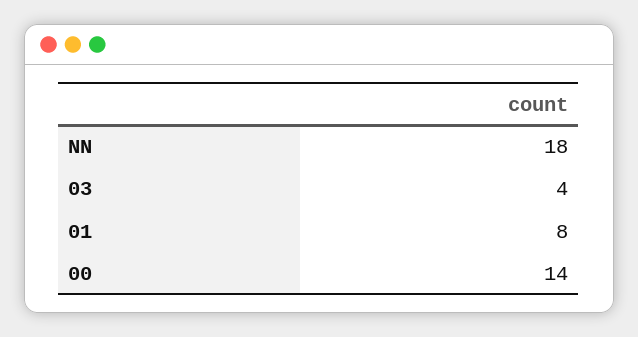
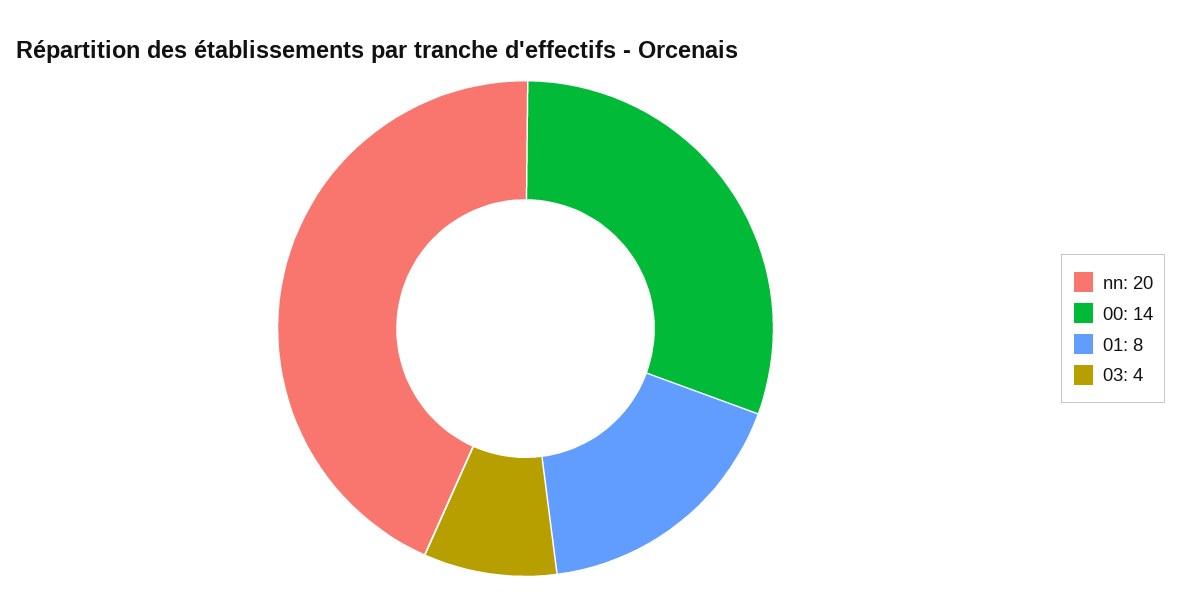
  {
-   "NN": 18,
+   "NN": 20,
    "03": 4,
    "01": 8,
    "00": 14
  }

